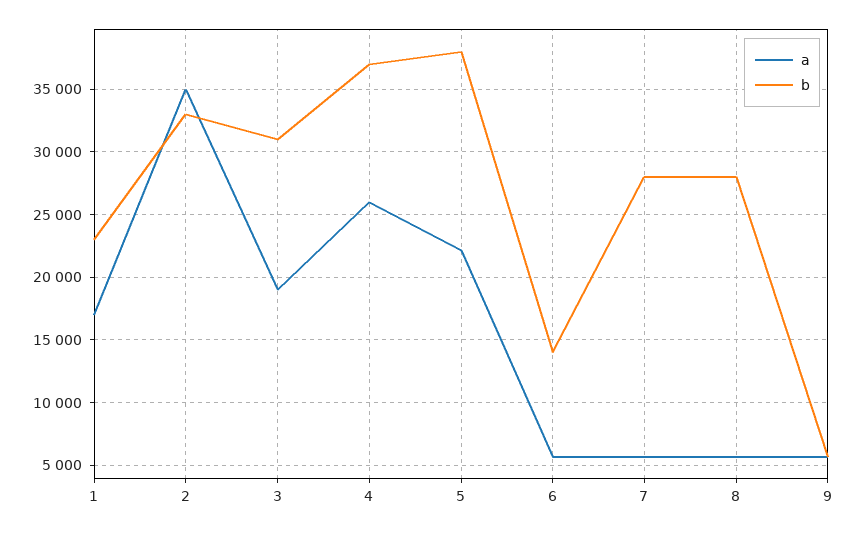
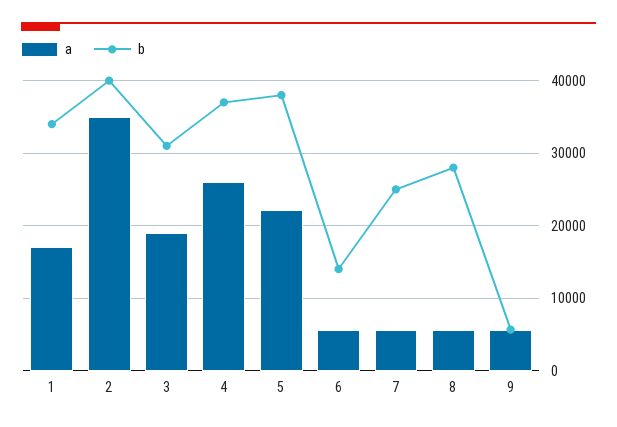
  {
    "a": {
      "1": 17000,
      "2": 35000,
      "3": 19000,
      "4": 26000,
      "5": 22000,
      "6": 5500,
      "7": 5500,
      "8": 5500,
      "9": 5500
    },
    "b": {
-     "1": 23000,
+     "1": 34000,
-     "2": 33000,
+     "2": 40000,
      "3": 31000,
      "4": 37000,
      "5": 38000,
      "6": 14000,
-     "7": 28000,
+     "7": 25000,
      "8": 28000,
      "9": 5500
    }
  }

